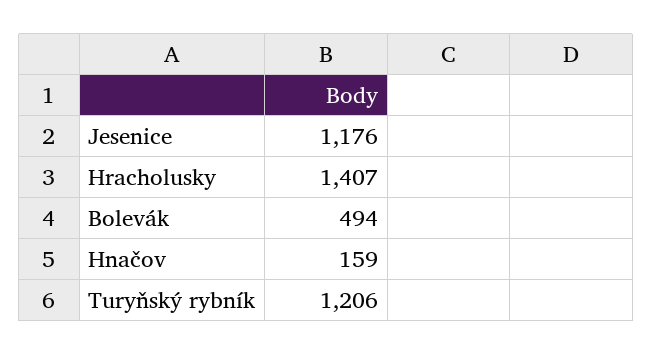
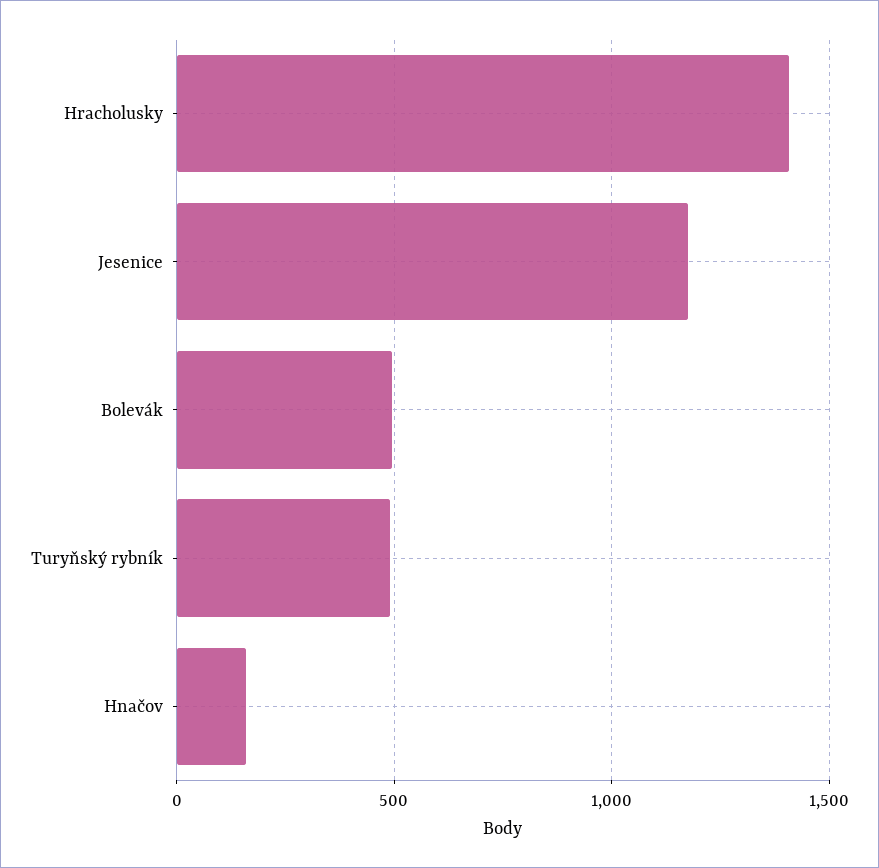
  {
    "Jesenice": 1176,
    "Hracholusky": 1407,
    "Bolevák": 494,
    "Hnačov": 159,
-   "Turyňský rybník": 1206
+   "Turyňský rybník": 500
  }

